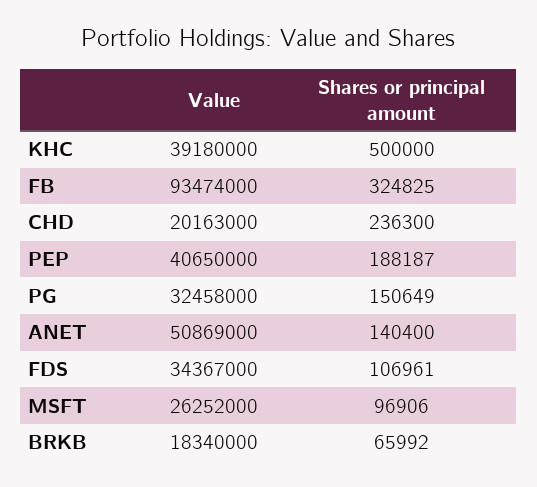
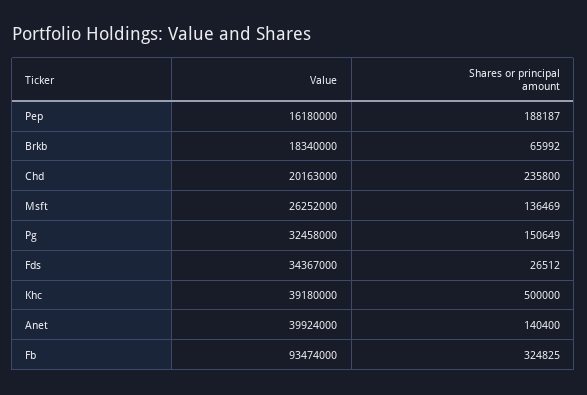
  {
    "Value": {
      "KHC": 39180000,
      "FB": 93474000,
      "CHD": 20163000,
-     "PEP": 40650000,
+     "PEP": 16180000,
      "PG": 32458000,
-     "ANET": 50869000,
+     "ANET": 39924000,
      "FDS": 34367000,
      "MSFT": 26252000,
      "BRKB": 18340000
    },
    "Shares or principal amount": {
      "KHC": 500000,
      "FB": 324825,
-     "CHD": 236300,
+     "CHD": 235800,
      "PEP": 188187,
      "PG": 150649,
      "ANET": 140400,
-     "FDS": 106961,
+     "FDS": 26512,
-     "MSFT": 96906,
+     "MSFT": 136469,
      "BRKB": 65992
    }
  }

